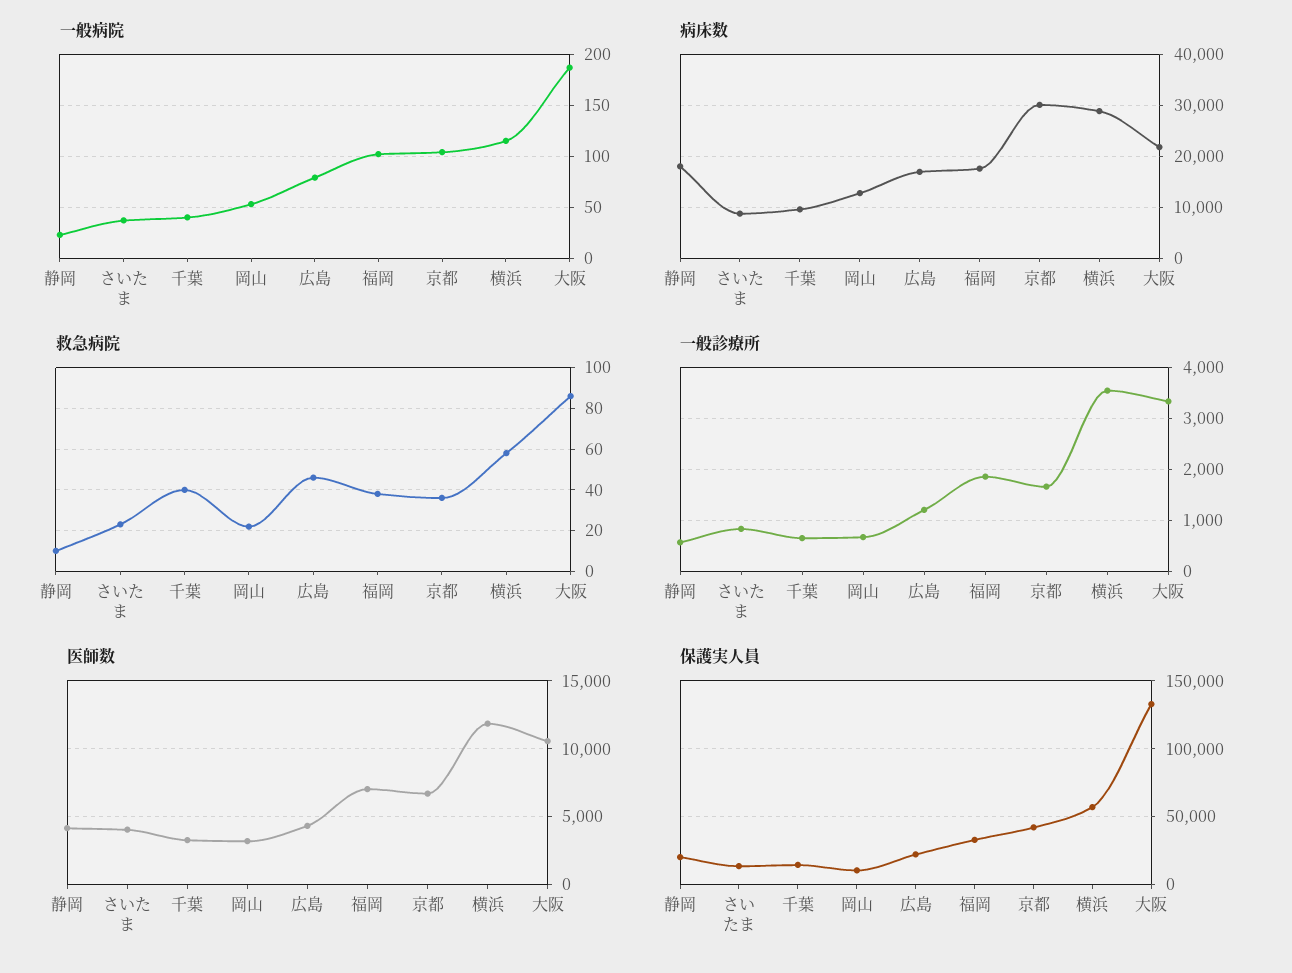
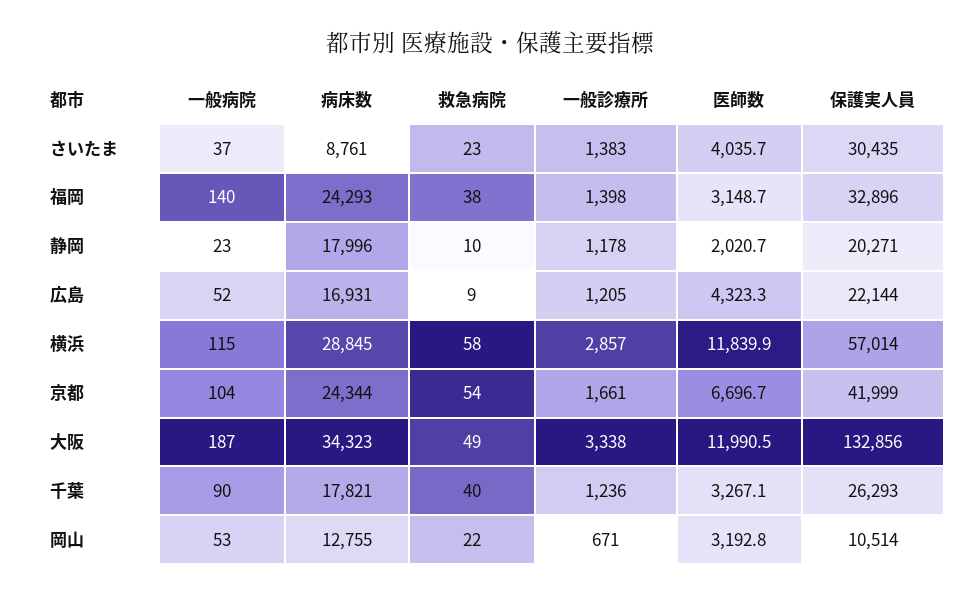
  {
    "一般病院": {
      "静岡": 23,
      "さいたま": 37,
-     "千葉": 40,
+     "千葉": 90,
      "岡山": 53,
-     "広島": 80,
+     "広島": 52,
-     "福岡": 100,
+     "福岡": 140,
      "京都": 104,
      "横浜": 115,
      "大阪": 187
    },
    "病床数": {
      "静岡": 17996,
      "さいたま": 8761,
-     "千葉": 10000,
+     "千葉": 17821,
      "岡山": 12755,
      "広島": 16931,
-     "福岡": 18000,
+     "福岡": 24293,
-     "京都": 30000,
+     "京都": 24344,
      "横浜": 28845,
-     "大阪": 22000
+     "大阪": 34323
    },
    "救急病院": {
      "静岡": 10,
      "さいたま": 23,
      "千葉": 40,
      "岡山": 22,
-     "広島": 45,
+     "広島": 9,
      "福岡": 38,
-     "京都": 35,
+     "京都": 54,
      "横浜": 58,
-     "大阪": 85
+     "大阪": 49
    },
    "一般診療所": {
-     "静岡": 600,
+     "静岡": 1178,
-     "さいたま": 800,
+     "さいたま": 1383,
-     "千葉": 600,
+     "千葉": 1236,
      "岡山": 671,
      "広島": 1205,
-     "福岡": 1800,
+     "福岡": 1398,
      "京都": 1661,
-     "横浜": 3600,
+     "横浜": 2857,
      "大阪": 3338
    },
    "医師数": {
-     "静岡": 4000,
+     "静岡": 2020.7,
      "さいたま": 4035.7,
      "千葉": 3267.1,
      "岡山": 3192.8,
      "広島": 4323.3,
-     "福岡": 7000,
+     "福岡": 3148.7,
      "京都": 6696.7,
      "横浜": 11839.9,
-     "大阪": 10500
+     "大阪": 11990.5
    },
    "保護実人員": {
      "静岡": 20271,
-     "さいたま": 15000,
+     "さいたま": 30435,
-     "千葉": 15000,
+     "千葉": 26293,
      "岡山": 10514,
      "広島": 22144,
      "福岡": 32896,
      "京都": 41999,
      "横浜": 57014,
      "大阪": 132856
    }
  }

